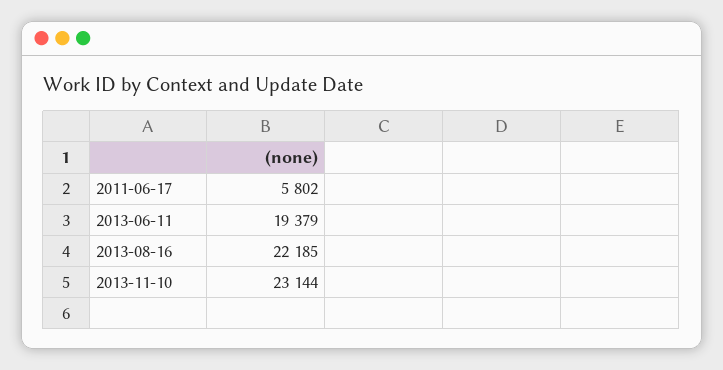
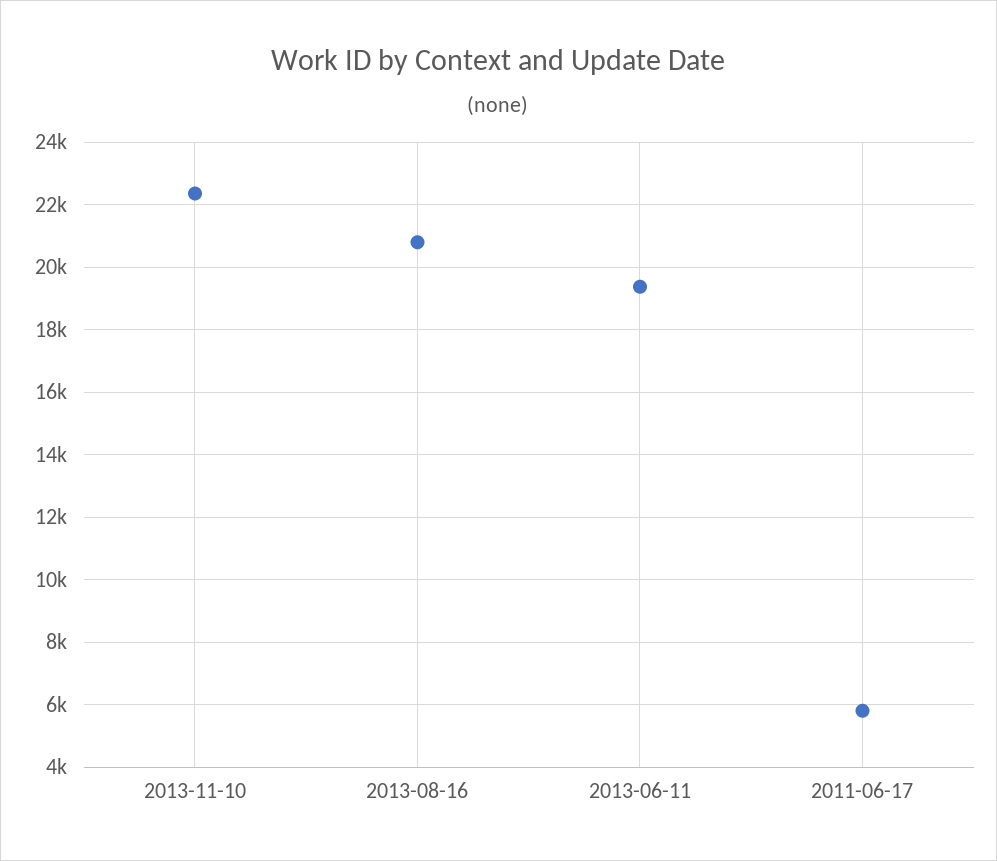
  {
    "2011-06-17": 5802,
    "2013-06-11": 19379,
-   "2013-08-16": 22185,
+   "2013-08-16": 20800,
-   "2013-11-10": 23144
+   "2013-11-10": 22400
  }

